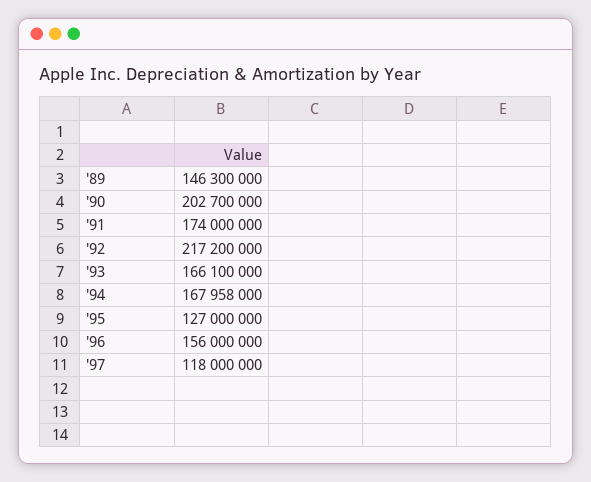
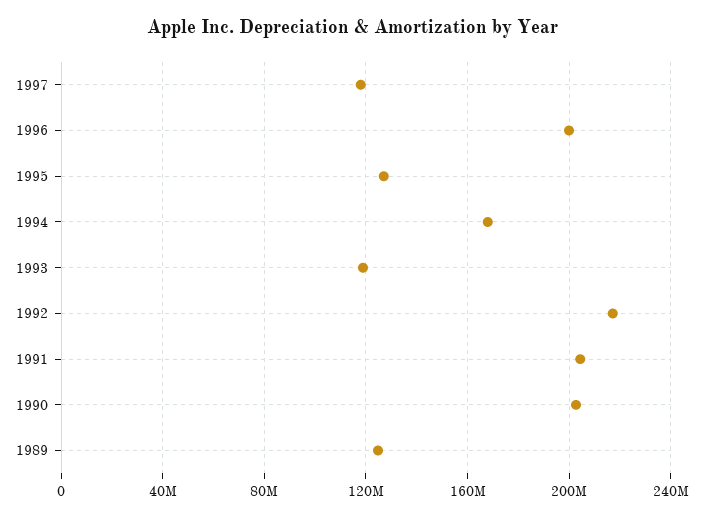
  {
-   "'89": 146300000,
+   "'89": 125000000,
    "'90": 202700000,
-   "'91": 174000000,
+   "'91": 205000000,
    "'92": 217200000,
-   "'93": 166100000,
+   "'93": 120000000,
    "'94": 167958000,
    "'95": 127000000,
-   "'96": 156000000,
+   "'96": 200000000,
    "'97": 118000000
  }

